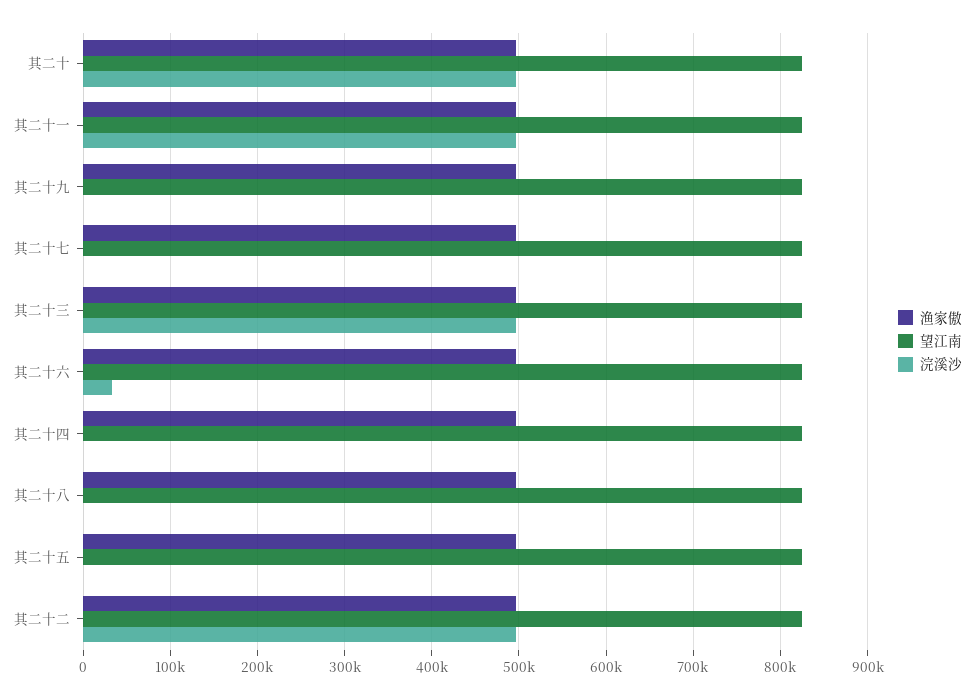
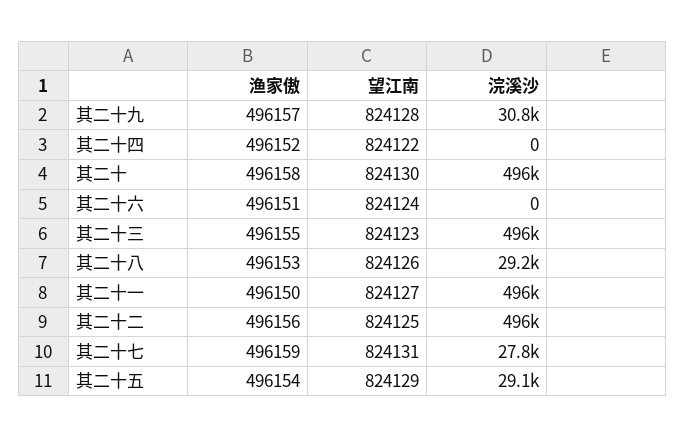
  {
    "渔家傲": {
      "其二十": 496158,
      "其二十一": 496150,
      "其二十九": 496157,
      "其二十七": 496159,
      "其二十三": 496155,
      "其二十六": 496151,
      "其二十四": 496152,
      "其二十八": 496153,
      "其二十五": 496154,
      "其二十二": 496156
    },
    "望江南": {
      "其二十": 824130,
      "其二十一": 824127,
      "其二十九": 824128,
      "其二十七": 824131,
      "其二十三": 824123,
      "其二十六": 824124,
      "其二十四": 824122,
      "其二十八": 824126,
      "其二十五": 824129,
      "其二十二": 824125
    },
    "浣溪沙": {
      "其二十": 496000,
      "其二十一": 496000,
-     "其二十九": 0,
+     "其二十九": 30800,
-     "其二十七": 0,
+     "其二十七": 27800,
      "其二十三": 496000,
-     "其二十六": 30000,
+     "其二十六": 0,
      "其二十四": 0,
-     "其二十八": 0,
+     "其二十八": 29200,
-     "其二十五": 0,
+     "其二十五": 29100,
      "其二十二": 496000
    }
  }

